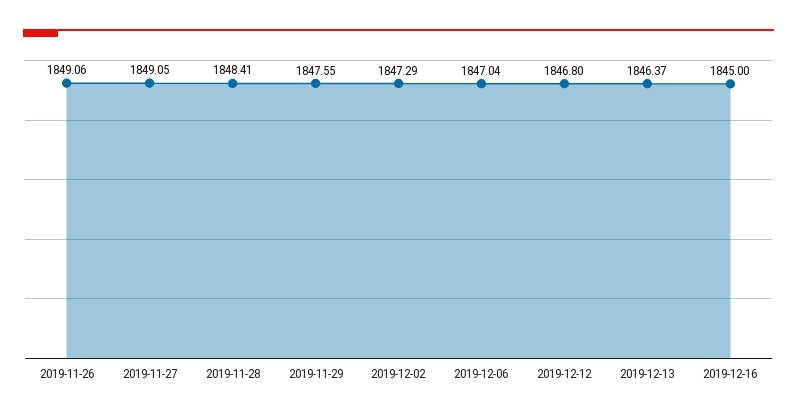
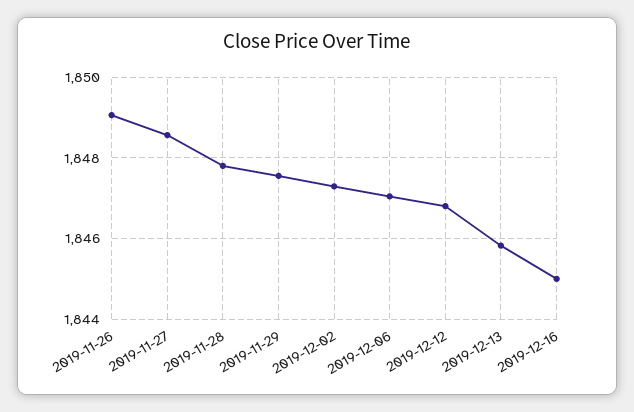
  {
    "2019-11-26": 1849.06,
-   "2019-11-27": 1849.05,
+   "2019-11-27": 1848.6,
-   "2019-11-28": 1848.41,
+   "2019-11-28": 1847.8,
    "2019-11-29": 1847.55,
    "2019-12-02": 1847.29,
    "2019-12-06": 1847.04,
    "2019-12-12": 1846.8,
-   "2019-12-13": 1846.37,
+   "2019-12-13": 1845.8,
    "2019-12-16": 1845
  }

